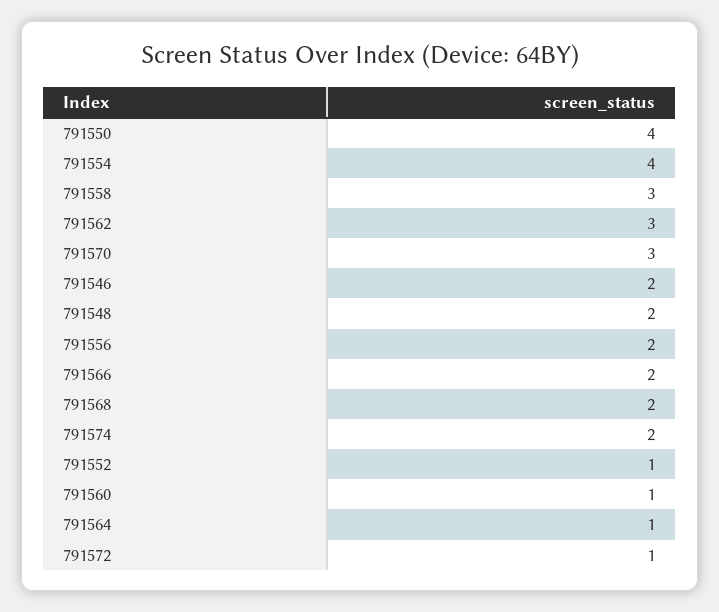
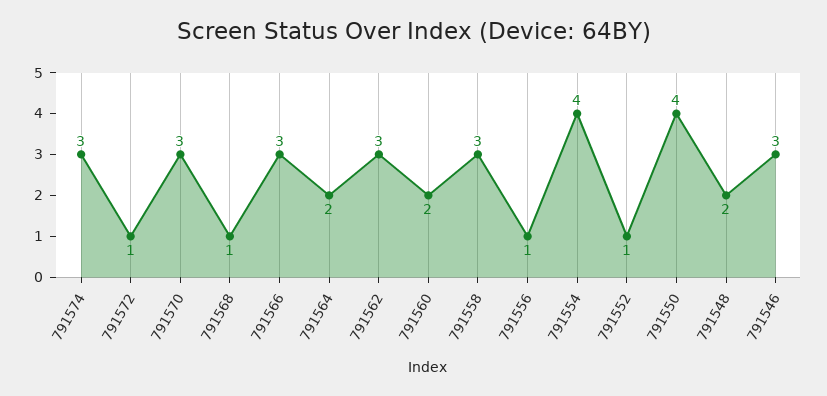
  {
    "791550": 4,
    "791554": 4,
    "791558": 3,
    "791562": 3,
    "791570": 3,
-   "791546": 2,
+   "791546": 3,
    "791548": 2,
-   "791556": 2,
+   "791556": 1,
-   "791566": 2,
+   "791566": 3,
-   "791568": 2,
+   "791568": 1,
-   "791574": 2,
+   "791574": 3,
    "791552": 1,
-   "791560": 1,
+   "791560": 2,
-   "791564": 1,
+   "791564": 2,
    "791572": 1
  }

